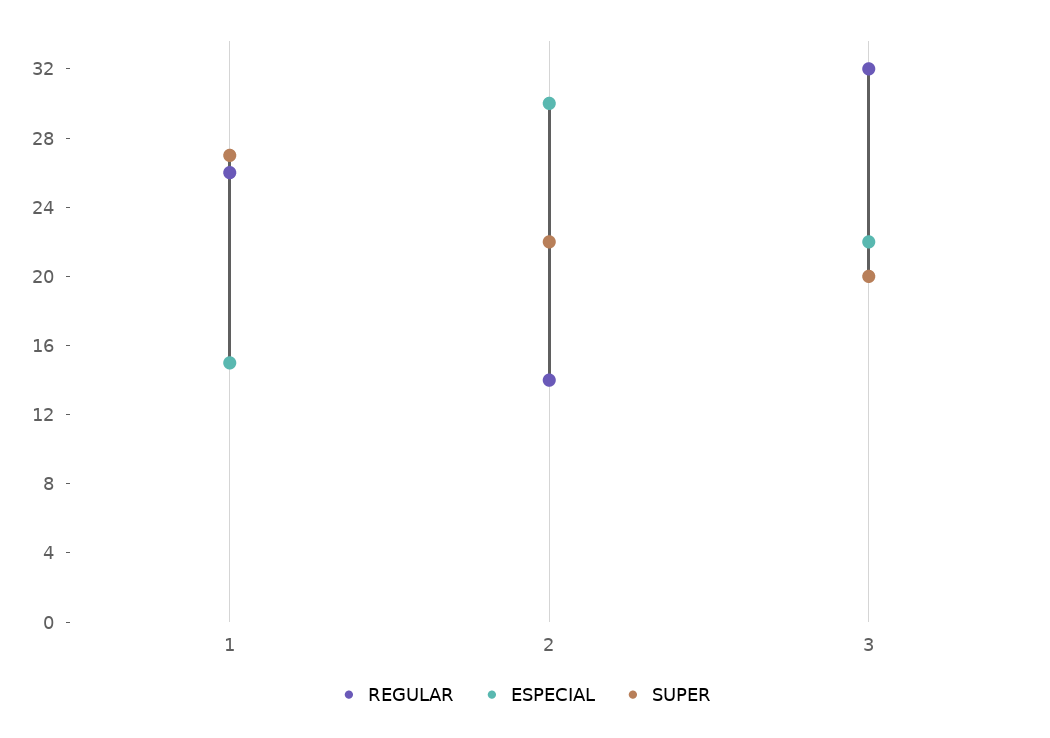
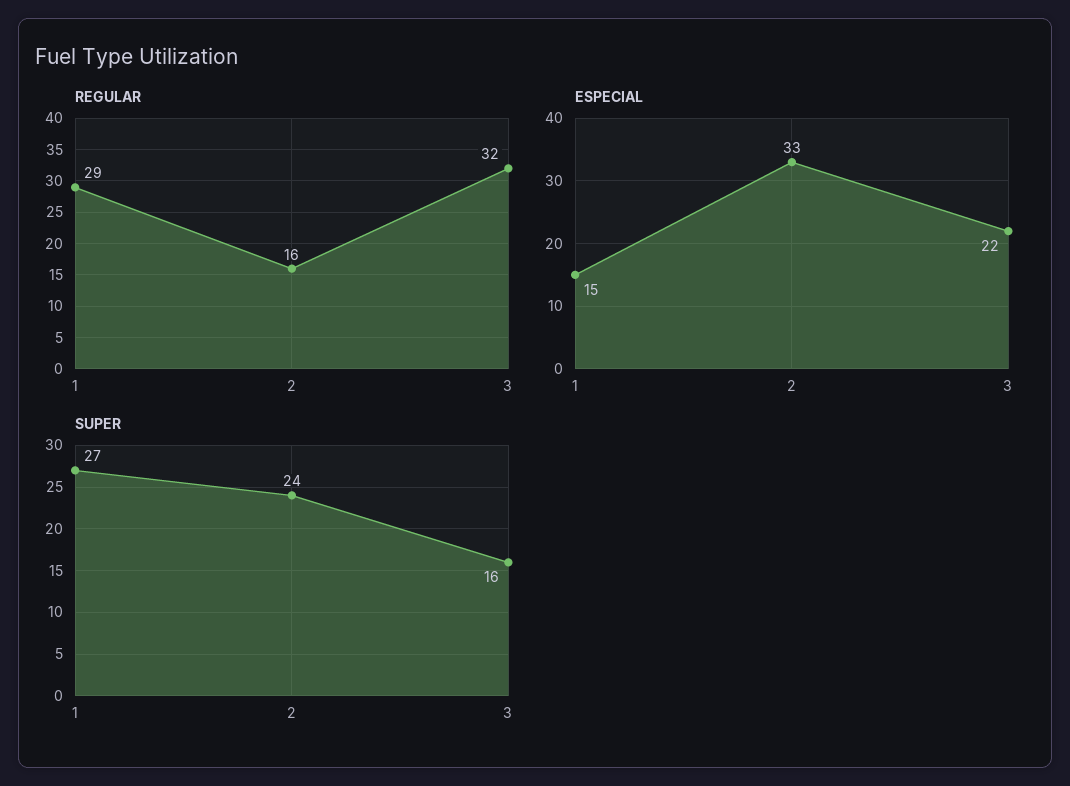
  {
    "REGULAR": {
-     "1": 26,
+     "1": 29,
-     "2": 14,
+     "2": 16,
      "3": 32
    },
    "ESPECIAL": {
      "1": 15,
-     "2": 30,
+     "2": 33,
      "3": 22
    },
    "SUPER": {
      "1": 27,
-     "2": 22,
+     "2": 24,
-     "3": 20
+     "3": 16
    }
  }

